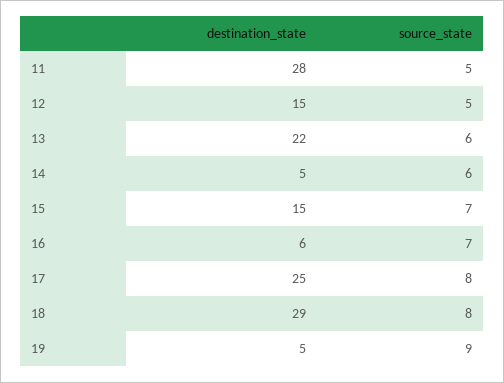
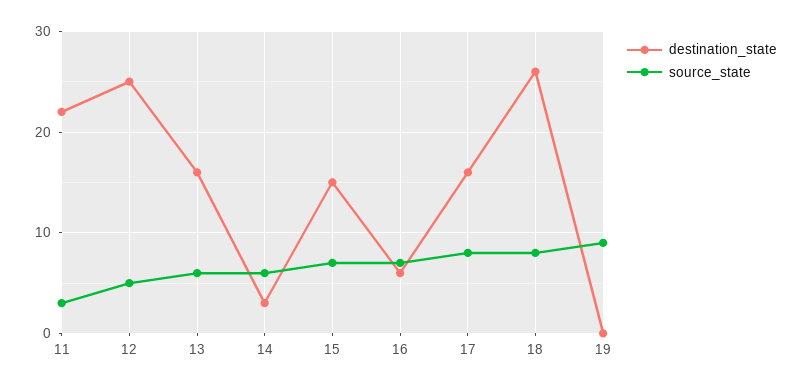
  {
    "destination_state": {
-     "11": 28,
+     "11": 22,
-     "12": 15,
+     "12": 25,
-     "13": 22,
+     "13": 16,
-     "14": 5,
+     "14": 3,
      "15": 15,
      "16": 6,
-     "17": 25,
+     "17": 16,
-     "18": 29,
+     "18": 26,
-     "19": 5
+     "19": 0
    },
    "source_state": {
-     "11": 5,
+     "11": 3,
      "12": 5,
      "13": 6,
      "14": 6,
      "15": 7,
      "16": 7,
      "17": 8,
      "18": 8,
      "19": 9
    }
  }

